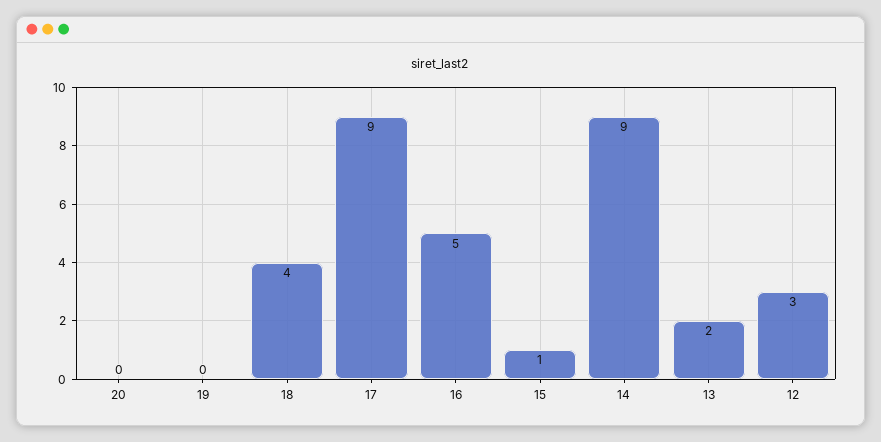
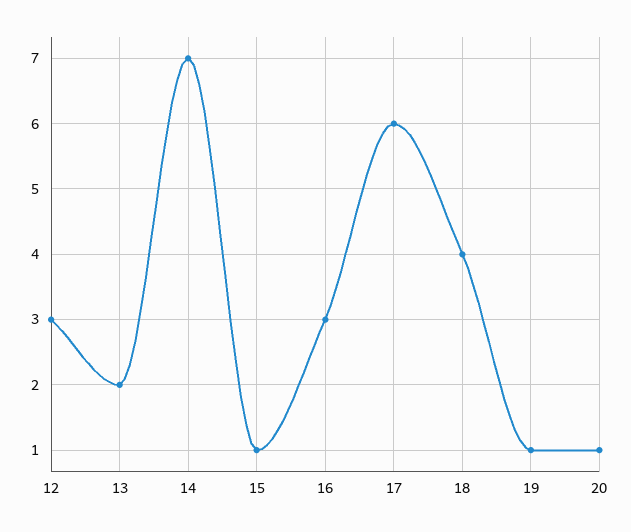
  {
-   "20": 0,
+   "20": 1,
-   "19": 0,
+   "19": 1,
    "18": 4,
-   "17": 9,
+   "17": 6,
-   "16": 5,
+   "16": 3,
    "15": 1,
-   "14": 9,
+   "14": 7,
    "13": 2,
    "12": 3
  }

